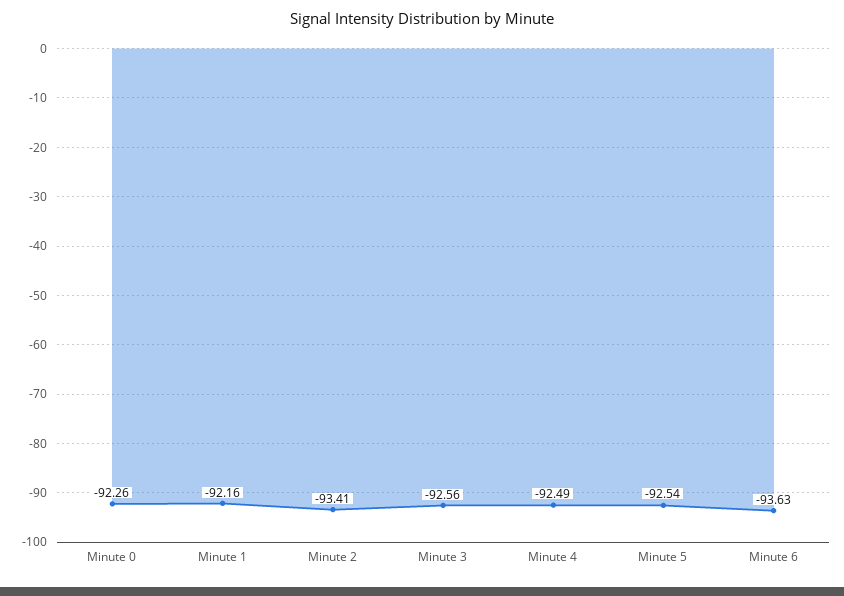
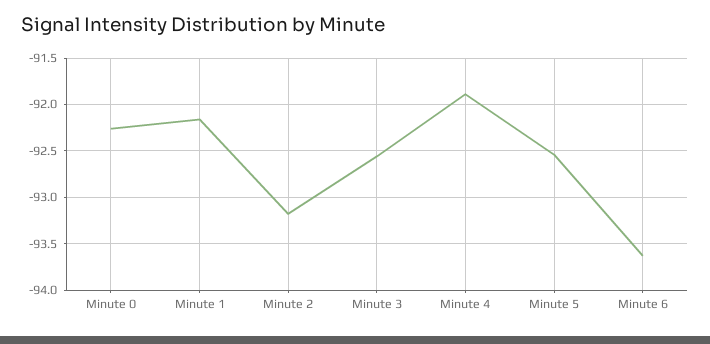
  {
    "Minute 0": -92.26,
    "Minute 1": -92.16,
-   "Minute 2": -93.41,
+   "Minute 2": -93.2,
    "Minute 3": -92.56,
-   "Minute 4": -92.49,
+   "Minute 4": -91.9,
    "Minute 5": -92.54,
    "Minute 6": -93.63
  }

